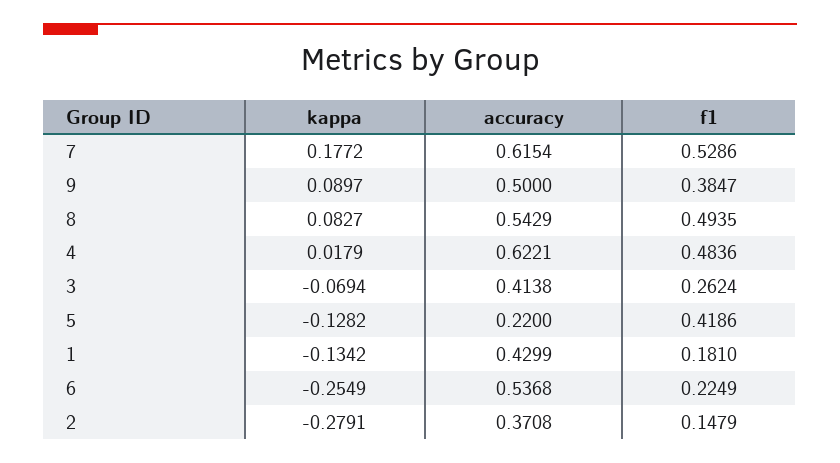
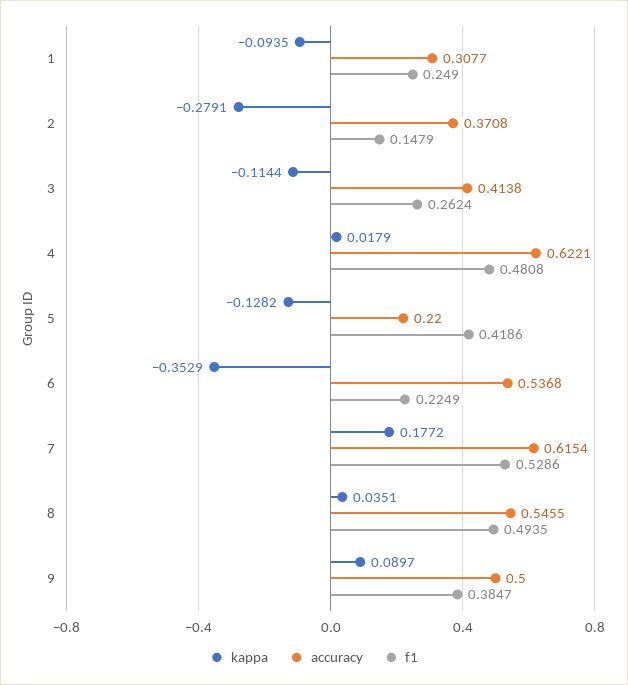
  {
    "kappa": {
      "7": 0.1772,
      "9": 0.0897,
-     "8": 0.0827,
+     "8": 0.0351,
      "4": 0.0179,
-     "3": -0.0694,
+     "3": -0.1144,
      "5": -0.1282,
-     "1": -0.1342,
+     "1": -0.0935,
-     "6": -0.2549,
+     "6": -0.3529,
      "2": -0.2791
    },
    "accuracy": {
      "7": 0.6154,
      "9": 0.5,
-     "8": 0.5429,
+     "8": 0.5455,
      "4": 0.6221,
      "3": 0.4138,
      "5": 0.22,
-     "1": 0.4299,
+     "1": 0.3077,
      "6": 0.5368,
      "2": 0.3708
    },
    "f1": {
      "7": 0.5286,
      "9": 0.3847,
      "8": 0.4935,
-     "4": 0.4836,
+     "4": 0.4808,
      "3": 0.2624,
      "5": 0.4186,
-     "1": 0.181,
+     "1": 0.249,
      "6": 0.2249,
      "2": 0.1479
    }
  }

